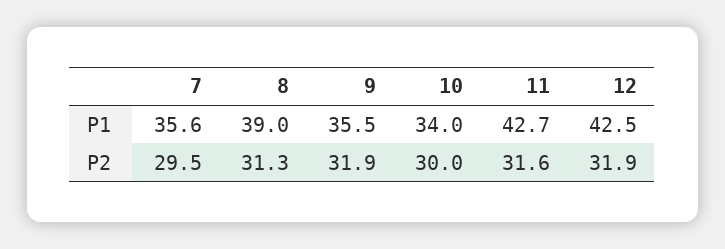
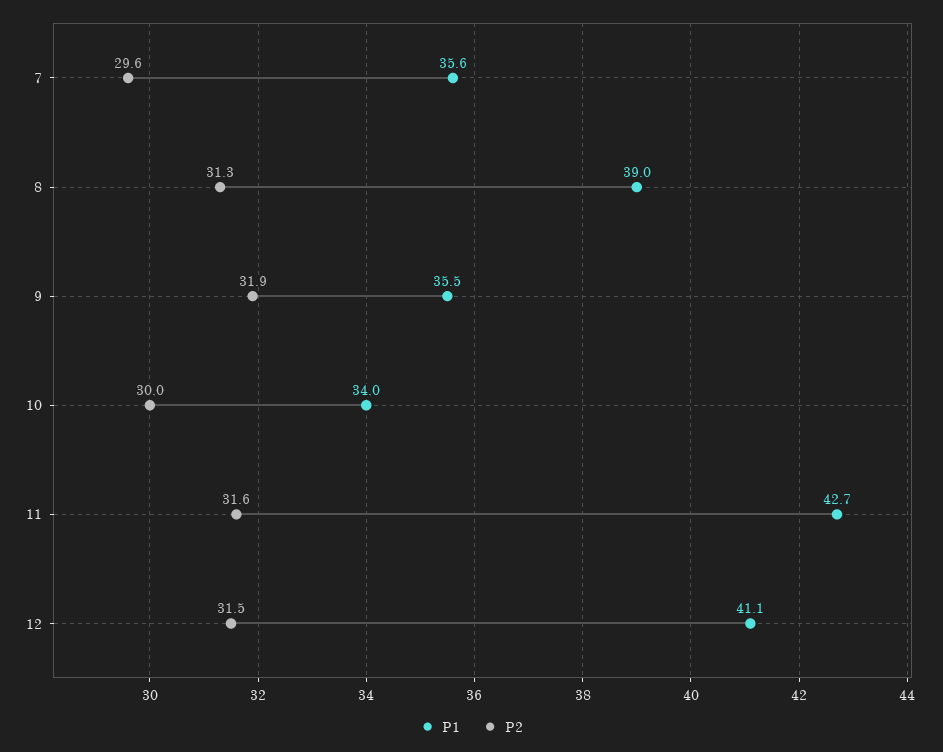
  {
    "P1": {
      "7": 35.6,
      "8": 39,
      "9": 35.5,
      "10": 34,
      "11": 42.7,
-     "12": 42.5
+     "12": 41.1
    },
    "P2": {
-     "7": 29.5,
+     "7": 29.6,
      "8": 31.3,
      "9": 31.9,
      "10": 30,
      "11": 31.6,
-     "12": 31.9
+     "12": 31.5
    }
  }

